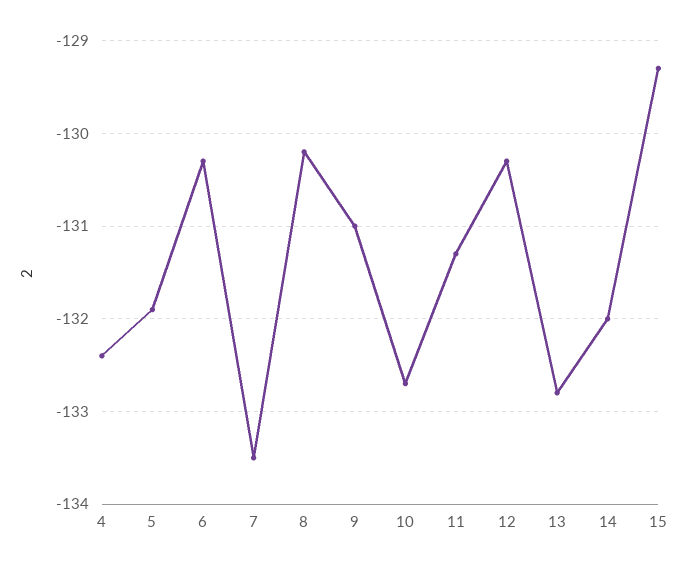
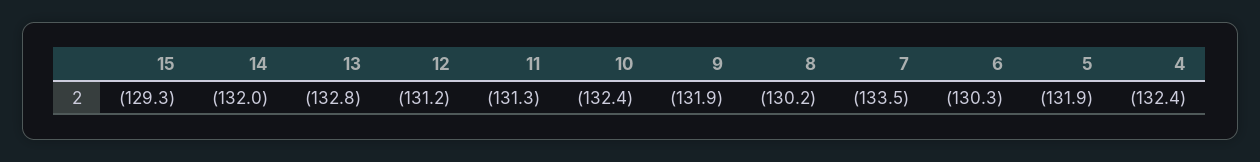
  {
    "4": -132.4,
    "5": -131.9,
    "6": -130.3,
    "7": -133.5,
    "8": -130.2,
-   "9": -131,
+   "9": -131.9,
-   "10": -132.7,
+   "10": -132.4,
    "11": -131.3,
-   "12": -130.3,
+   "12": -131.2,
    "13": -132.8,
    "14": -132,
    "15": -129.3
  }

